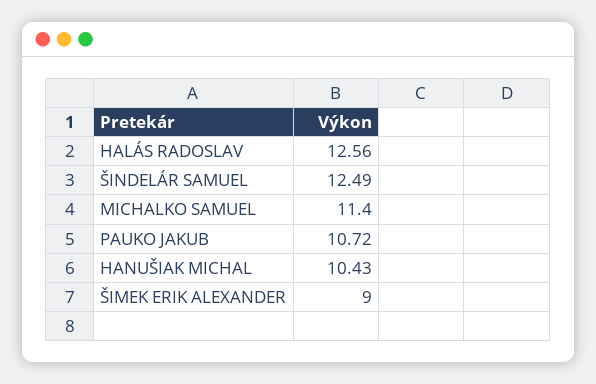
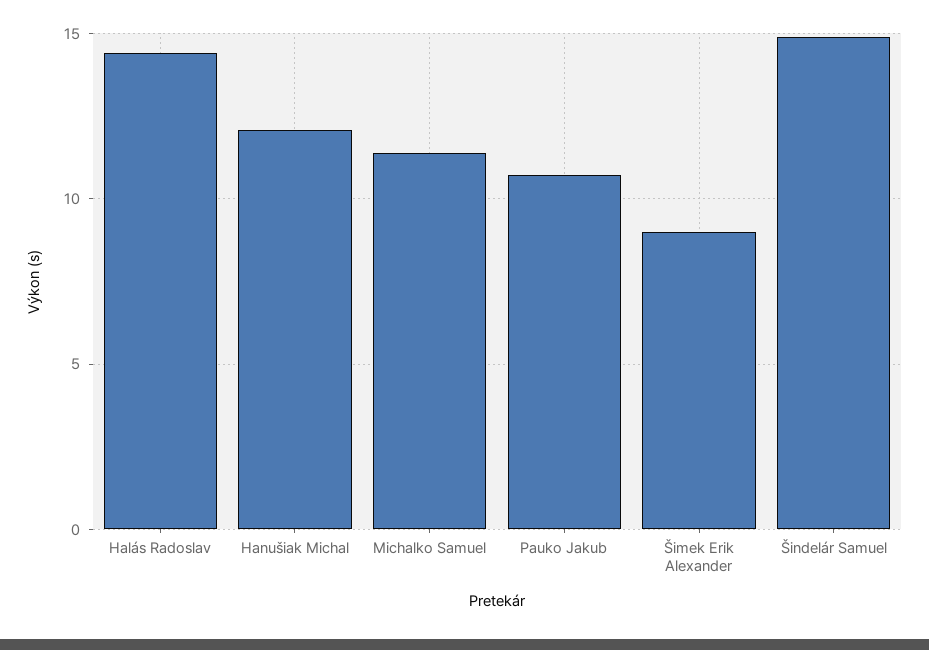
  {
-   "HALÁS RADOSLAV": 12.56,
+   "HALÁS RADOSLAV": 14.5,
-   "ŠINDELÁR SAMUEL": 12.49,
+   "ŠINDELÁR SAMUEL": 15,
    "MICHALKO SAMUEL": 11.4,
    "PAUKO JAKUB": 10.72,
-   "HANUŠIAK MICHAL": 10.43,
+   "HANUŠIAK MICHAL": 12,
    "ŠIMEK ERIK ALEXANDER": 9
  }

